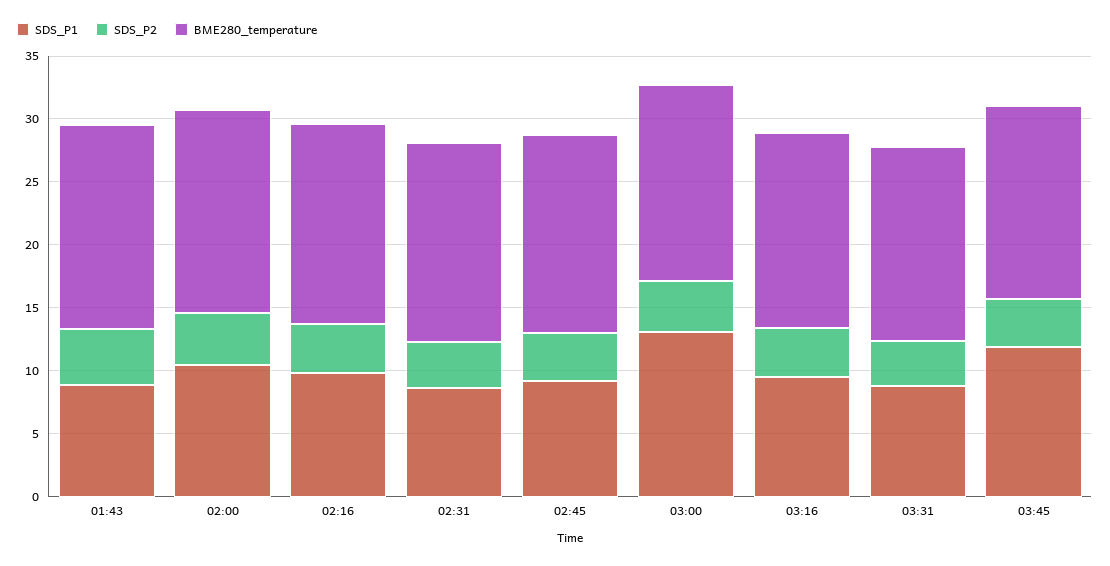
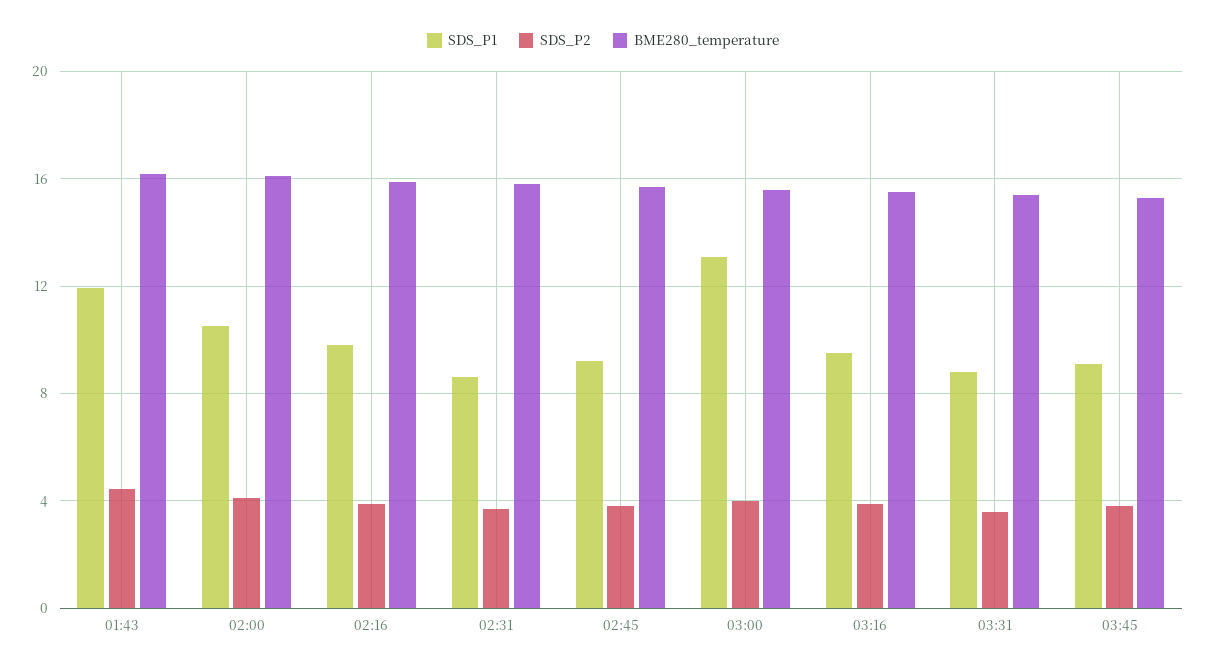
  {
    "SDS_P1": {
-     "01:43": 9,
+     "01:43": 12,
      "02:00": 10.5,
      "02:16": 10,
      "02:31": 8.5,
      "02:45": 9,
      "03:00": 13,
      "03:16": 9.5,
      "03:31": 9,
-     "03:45": 12
+     "03:45": 9
    },
    "SDS_P2": {
      "01:43": 4.5,
      "02:00": 4,
      "02:16": 4,
      "02:31": 3.5,
      "02:45": 4,
      "03:00": 4,
      "03:16": 4,
      "03:31": 3.5,
      "03:45": 4
    },
    "BME280_temperature": {
      "01:43": 16,
      "02:00": 16,
      "02:16": 16,
      "02:31": 16,
      "02:45": 15.5,
      "03:00": 15.5,
      "03:16": 15.5,
      "03:31": 15.5,
      "03:45": 15.5
    }
  }

